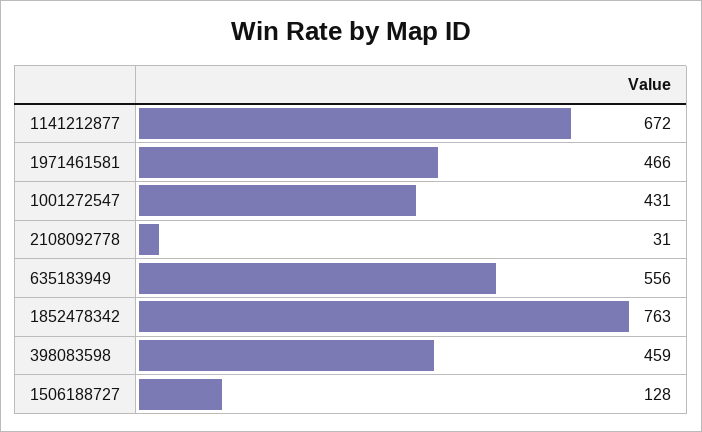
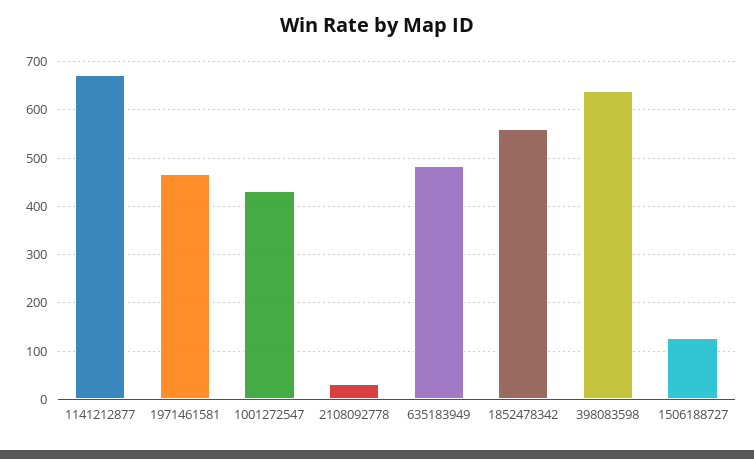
  {
    "1141212877": 672,
    "1971461581": 466,
    "1001272547": 431,
    "2108092778": 31,
-   "635183949": 556,
+   "635183949": 480,
-   "1852478342": 763,
+   "1852478342": 560,
-   "398083598": 459,
+   "398083598": 640,
    "1506188727": 128
  }

